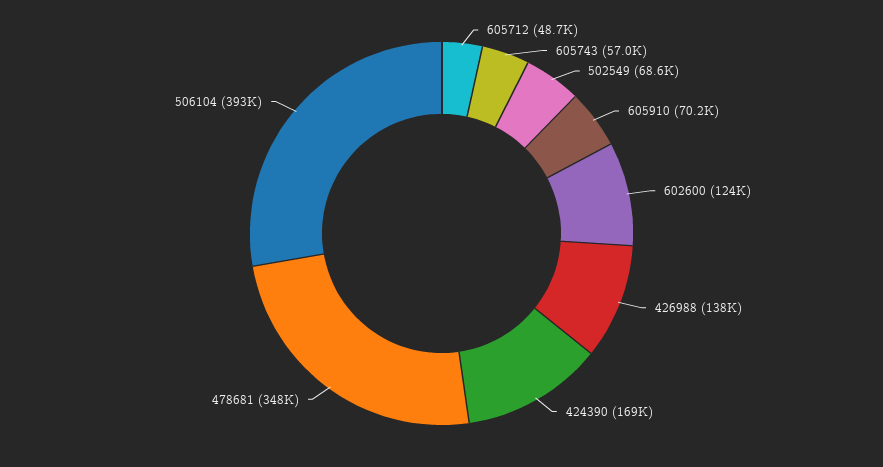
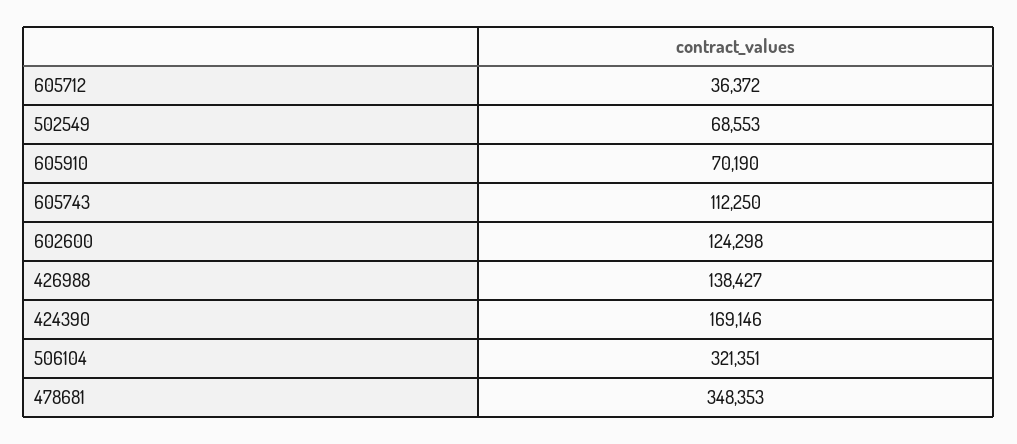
  {
-   "605712": 48700,
+   "605712": 36372,
-   "605743": 57000,
+   "605743": 112250,
    "502549": 68553,
    "605910": 70190,
    "602600": 124298,
    "426988": 138427,
    "424390": 169146,
    "478681": 348353,
-   "506104": 393000
+   "506104": 321351
  }

